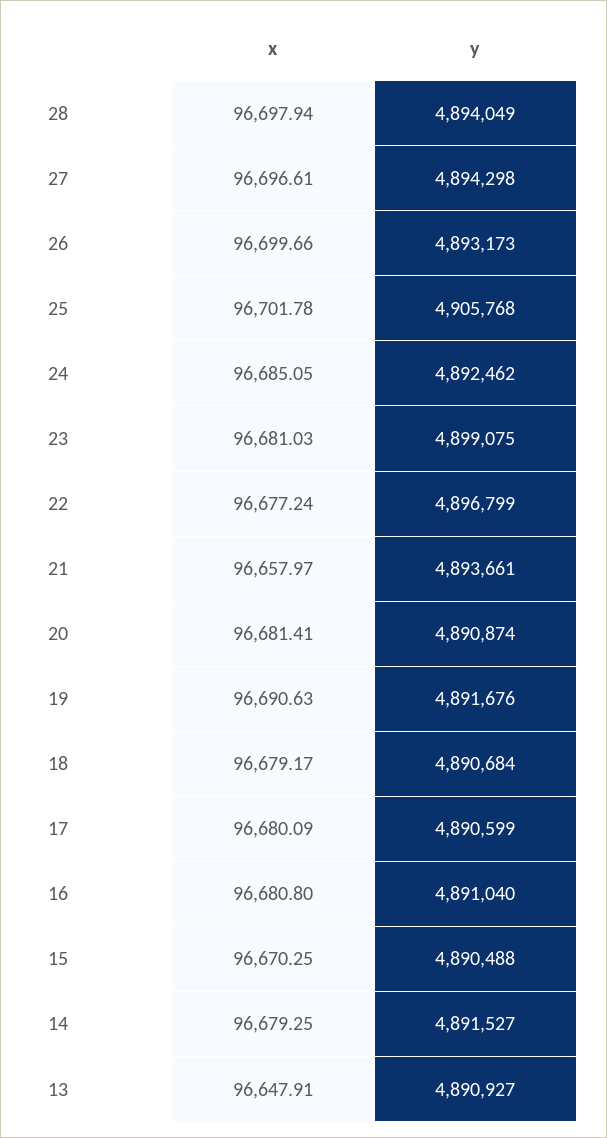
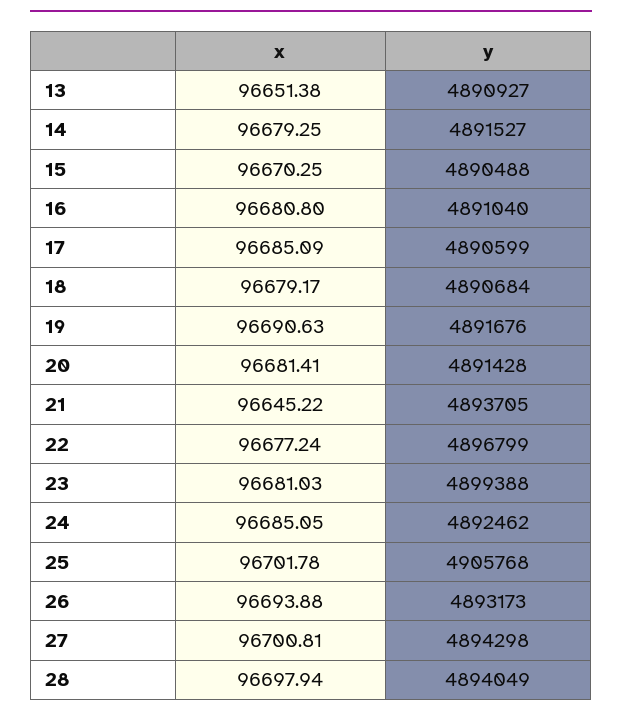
  {
    "x": {
      "28": 96697.94,
-     "27": 96696.61,
+     "27": 96700.81,
-     "26": 96699.66,
+     "26": 96693.88,
      "25": 96701.78,
      "24": 96685.05,
      "23": 96681.03,
      "22": 96677.24,
-     "21": 96657.97,
+     "21": 96645.22,
      "20": 96681.41,
      "19": 96690.63,
      "18": 96679.17,
-     "17": 96680.09,
+     "17": 96685.09,
      "16": 96680.8,
      "15": 96670.25,
      "14": 96679.25,
-     "13": 96647.91
+     "13": 96651.38
    },
    "y": {
      "28": 4894049,
      "27": 4894298,
      "26": 4893173,
      "25": 4905768,
      "24": 4892462,
-     "23": 4899075,
+     "23": 4899388,
      "22": 4896799,
-     "21": 4893661,
+     "21": 4893705,
-     "20": 4890874,
+     "20": 4891428,
      "19": 4891676,
      "18": 4890684,
      "17": 4890599,
      "16": 4891040,
      "15": 4890488,
      "14": 4891527,
      "13": 4890927
    }
  }

